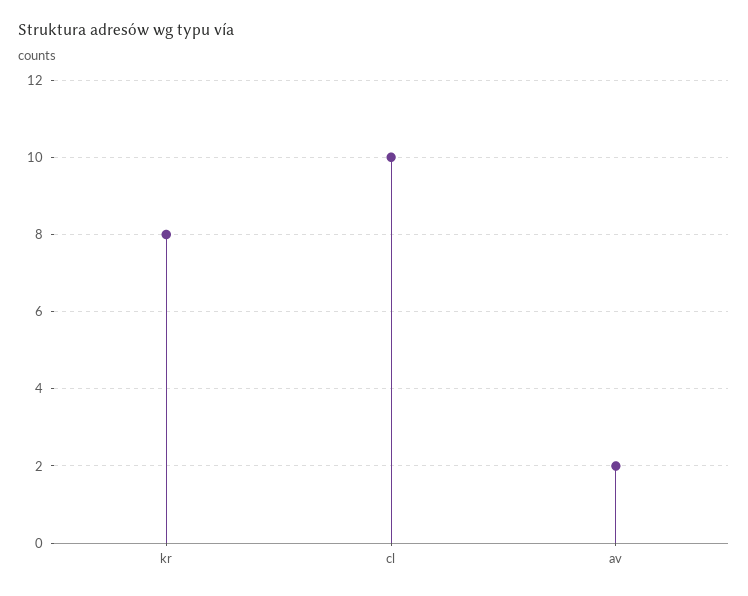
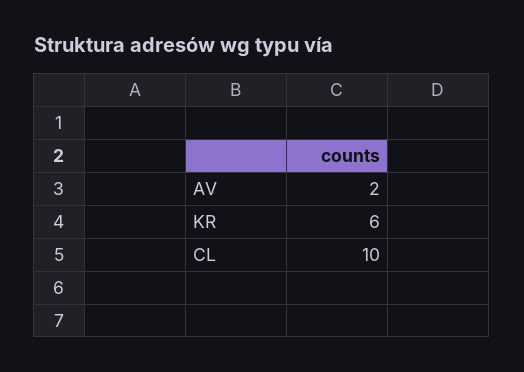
  {
-   "kr": 8,
+   "kr": 6,
    "cl": 10,
    "av": 2
  }

